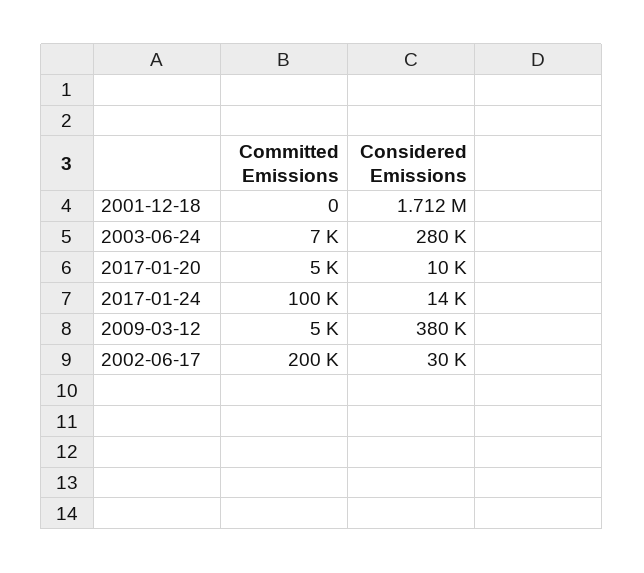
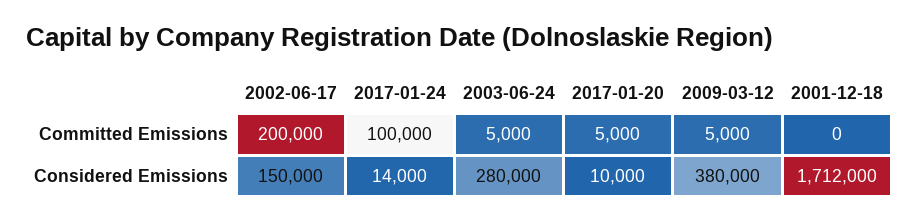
  {
    "Committed Emissions": {
      "2001-12-18": 0,
-     "2003-06-24": 7000,
+     "2003-06-24": 5000,
      "2017-01-20": 5000,
      "2017-01-24": 100000,
      "2009-03-12": 5000,
      "2002-06-17": 200000
    },
    "Considered Emissions": {
      "2001-12-18": 1712000,
      "2003-06-24": 280000,
      "2017-01-20": 10000,
      "2017-01-24": 14000,
      "2009-03-12": 380000,
-     "2002-06-17": 30000
+     "2002-06-17": 150000
    }
  }

